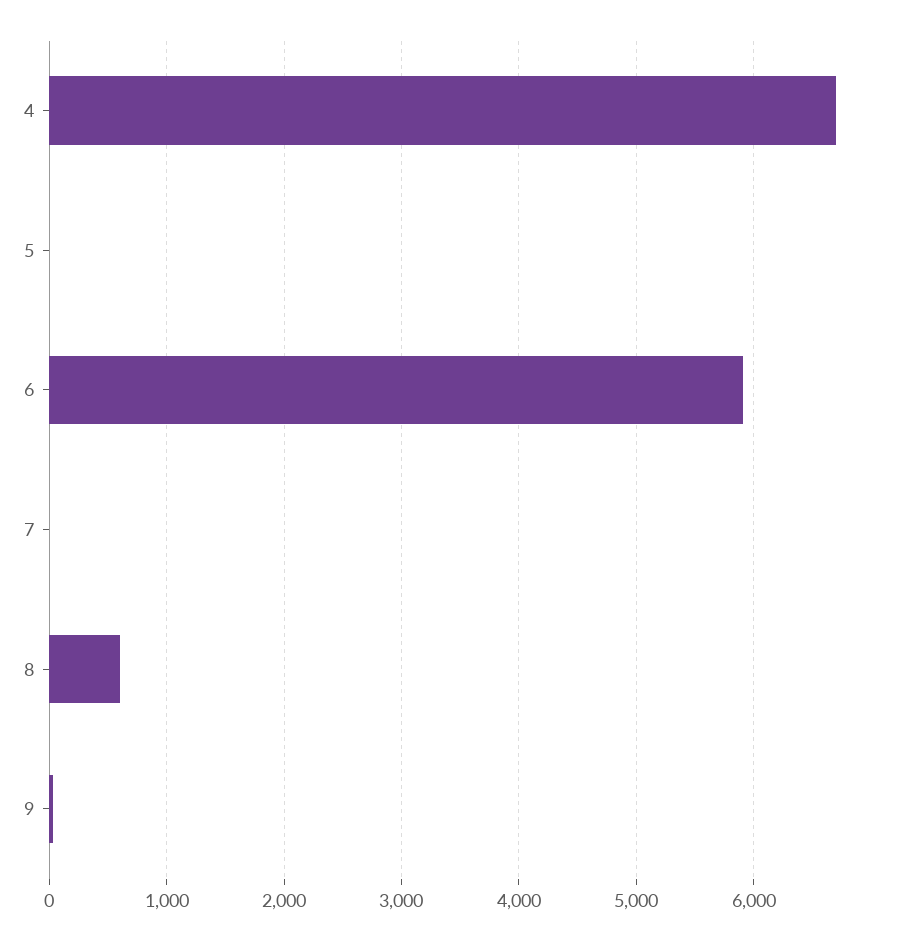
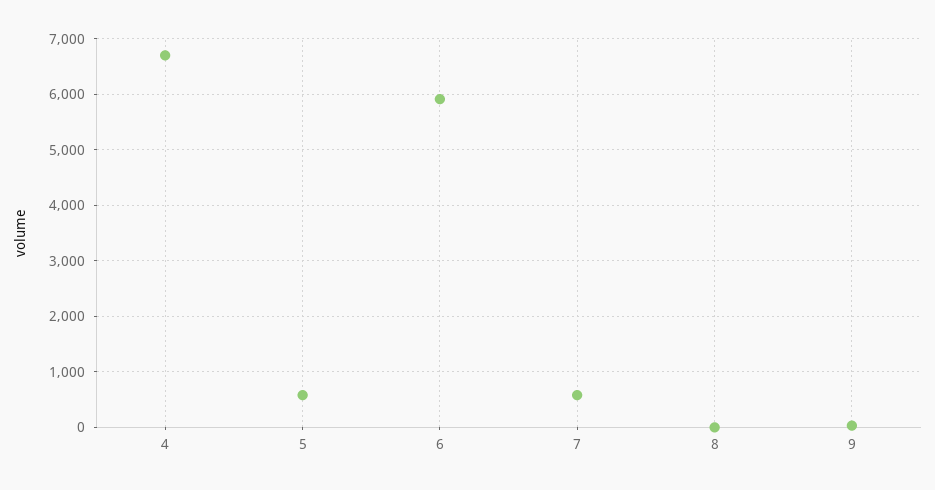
  {
    "4": 6700,
-   "5": 0,
+   "5": 600,
    "6": 5900,
-   "7": 0,
+   "7": 600,
-   "8": 600,
+   "8": 0,
    "9": 0
  }

